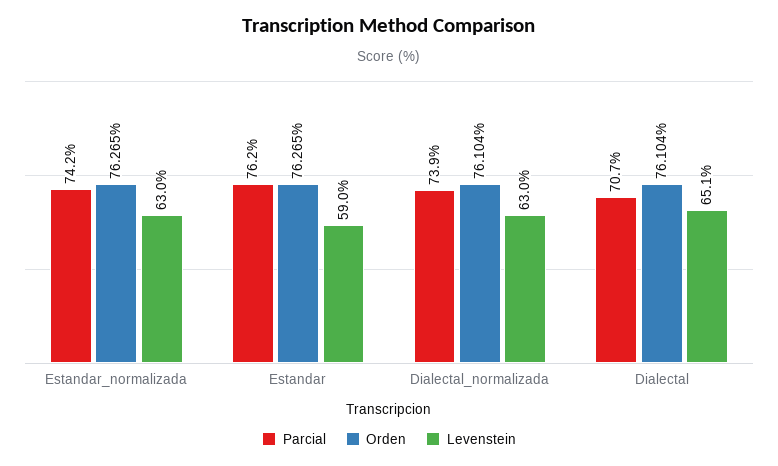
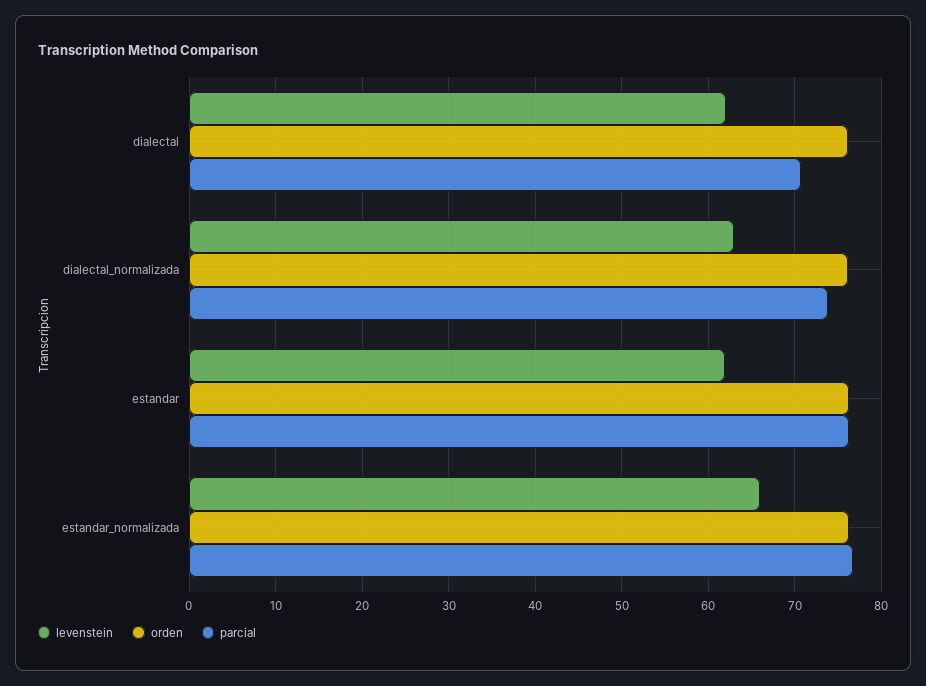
  {
    "Parcial": {
-     "Estandar_normalizada": 74.2,
+     "Estandar_normalizada": 77,
      "Estandar": 76.2,
      "Dialectal_normalizada": 73.9,
      "Dialectal": 70.7
    },
    "Orden": {
      "Estandar_normalizada": 76.265,
      "Estandar": 76.265,
      "Dialectal_normalizada": 76.104,
      "Dialectal": 76.104
    },
    "Levenstein": {
-     "Estandar_normalizada": 63,
+     "Estandar_normalizada": 66,
-     "Estandar": 59,
+     "Estandar": 62,
      "Dialectal_normalizada": 63,
-     "Dialectal": 65.1
+     "Dialectal": 62
    }
  }

